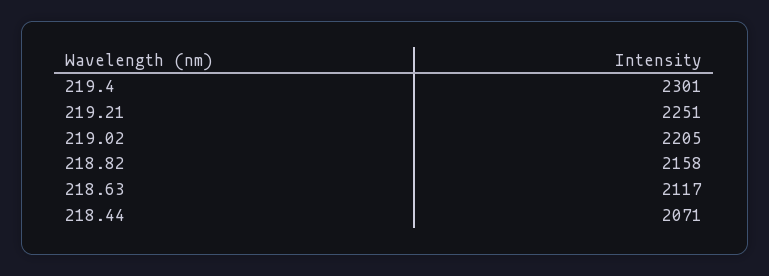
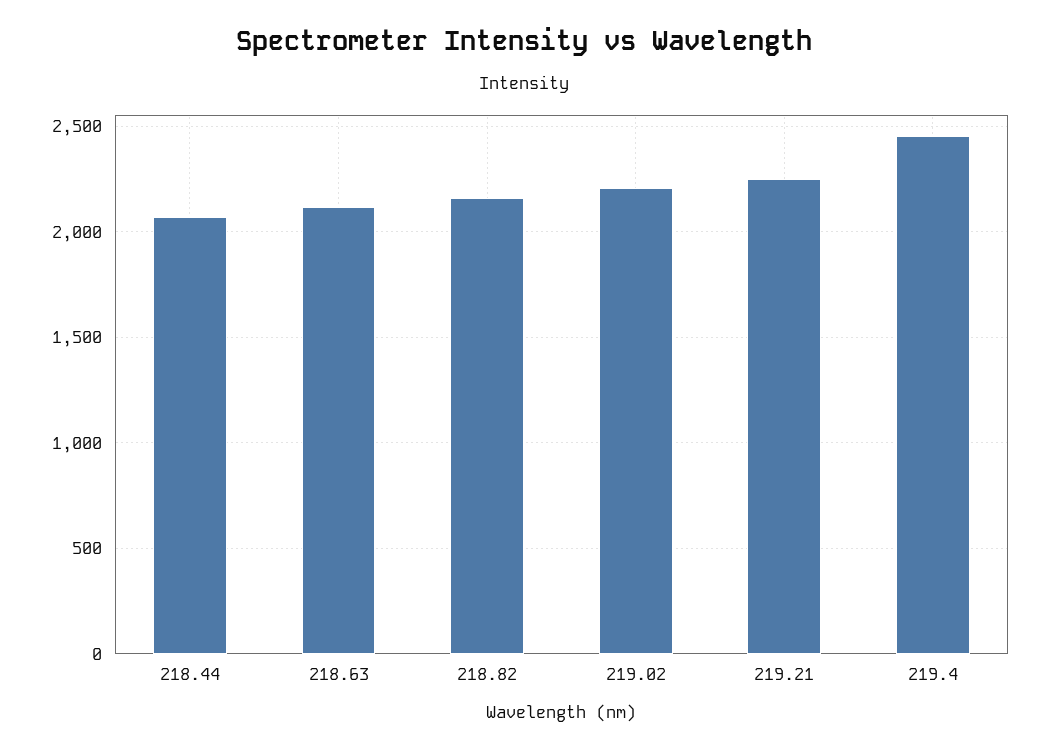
  {
-   "219.4": 2301,
+   "219.4": 2450,
    "219.21": 2251,
    "219.02": 2205,
    "218.82": 2158,
    "218.63": 2117,
    "218.44": 2071
  }

